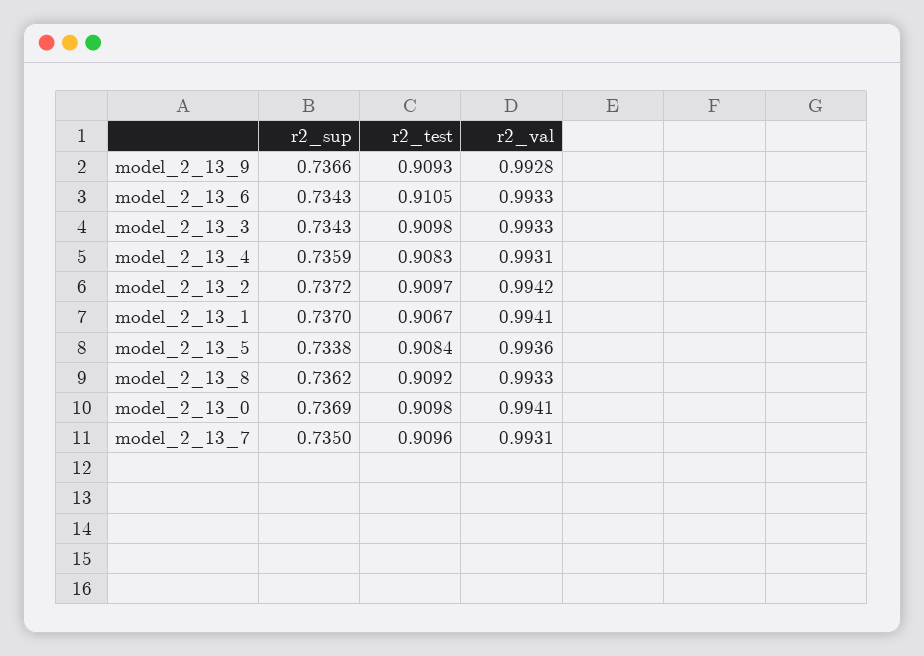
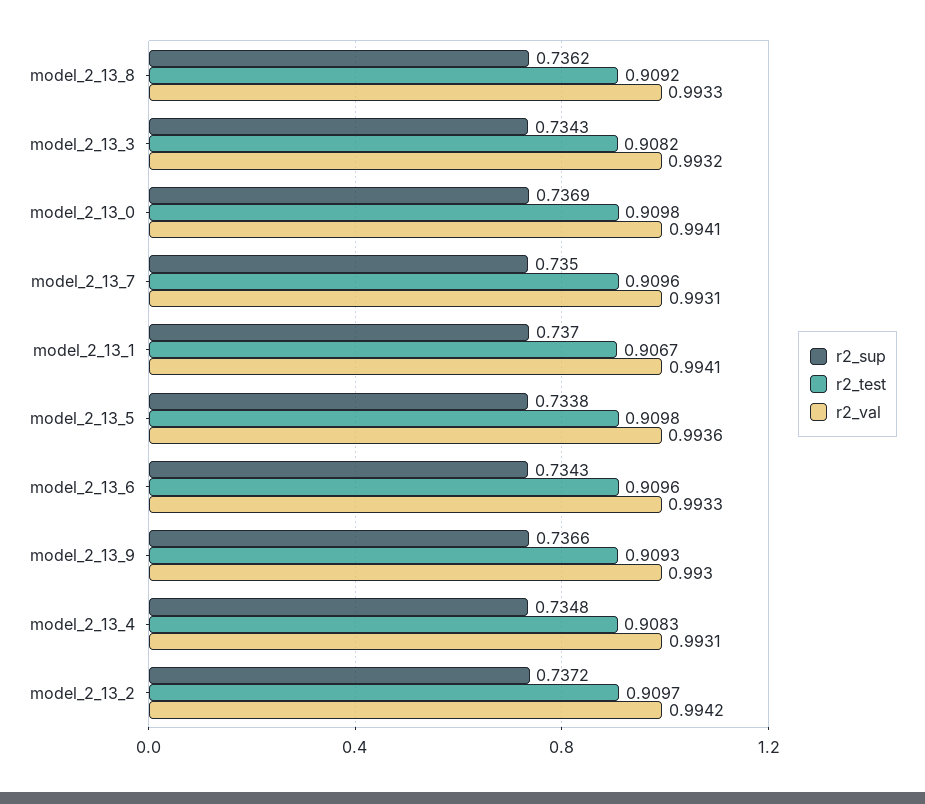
  {
    "r2_sup": {
      "model_2_13_9": 0.7366,
      "model_2_13_6": 0.7343,
      "model_2_13_3": 0.7343,
-     "model_2_13_4": 0.7359,
+     "model_2_13_4": 0.7348,
      "model_2_13_2": 0.7372,
      "model_2_13_1": 0.737,
      "model_2_13_5": 0.7338,
      "model_2_13_8": 0.7362,
      "model_2_13_0": 0.7369,
      "model_2_13_7": 0.735
    },
    "r2_test": {
      "model_2_13_9": 0.9093,
-     "model_2_13_6": 0.9105,
+     "model_2_13_6": 0.9096,
-     "model_2_13_3": 0.9098,
+     "model_2_13_3": 0.9082,
      "model_2_13_4": 0.9083,
      "model_2_13_2": 0.9097,
      "model_2_13_1": 0.9067,
-     "model_2_13_5": 0.9084,
+     "model_2_13_5": 0.9098,
      "model_2_13_8": 0.9092,
      "model_2_13_0": 0.9098,
      "model_2_13_7": 0.9096
    },
    "r2_val": {
-     "model_2_13_9": 0.9928,
+     "model_2_13_9": 0.993,
      "model_2_13_6": 0.9933,
-     "model_2_13_3": 0.9933,
+     "model_2_13_3": 0.9932,
      "model_2_13_4": 0.9931,
      "model_2_13_2": 0.9942,
      "model_2_13_1": 0.9941,
      "model_2_13_5": 0.9936,
      "model_2_13_8": 0.9933,
      "model_2_13_0": 0.9941,
      "model_2_13_7": 0.9931
    }
  }

